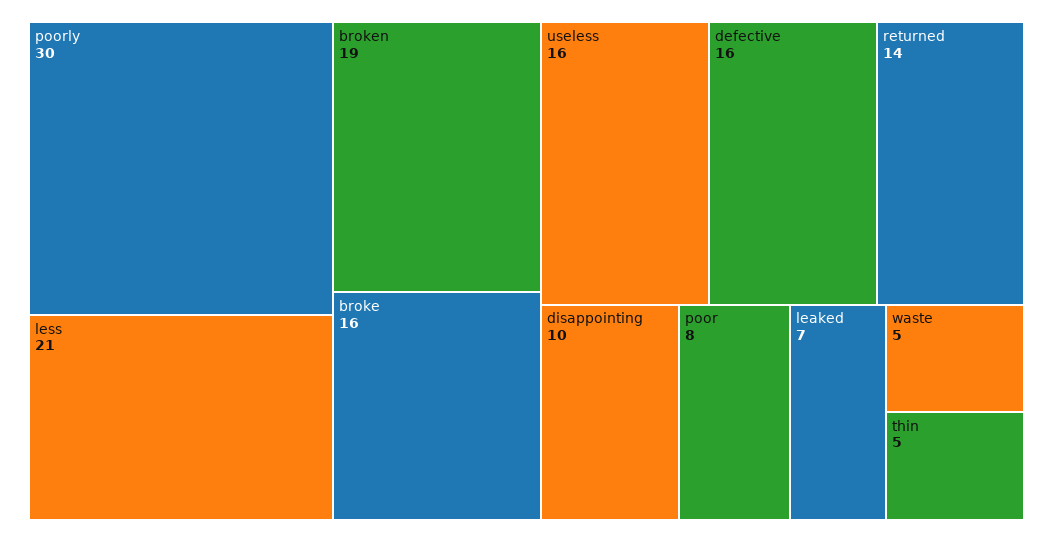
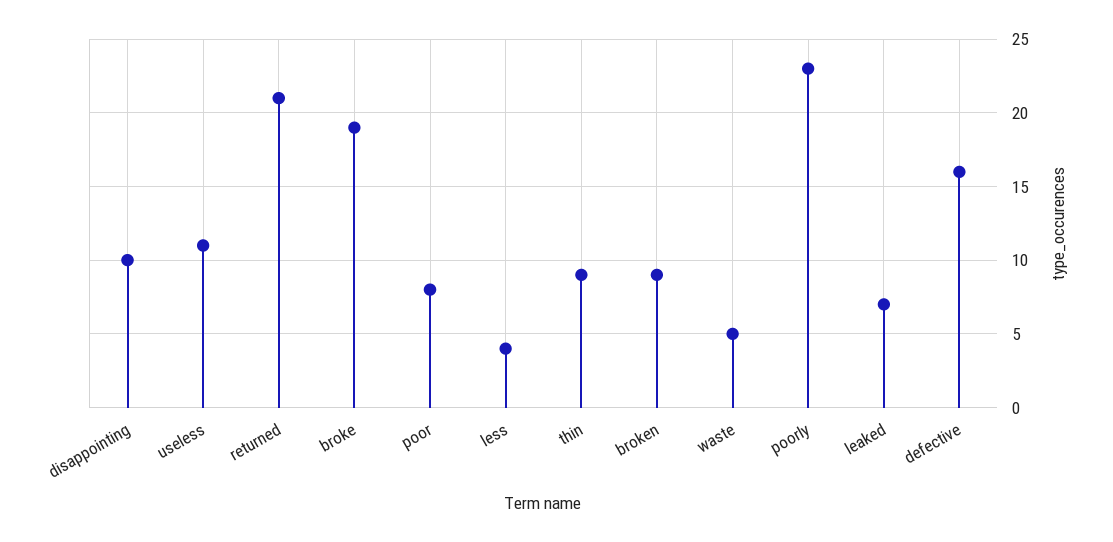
  {
-   "poorly": 30,
+   "poorly": 23,
-   "less": 21,
+   "less": 4,
-   "broken": 19,
+   "broken": 9,
-   "broke": 16,
+   "broke": 19,
-   "useless": 16,
+   "useless": 11,
    "defective": 16,
-   "returned": 14,
+   "returned": 21,
    "disappointing": 10,
    "poor": 8,
    "leaked": 7,
    "waste": 5,
-   "thin": 5
+   "thin": 9
  }

